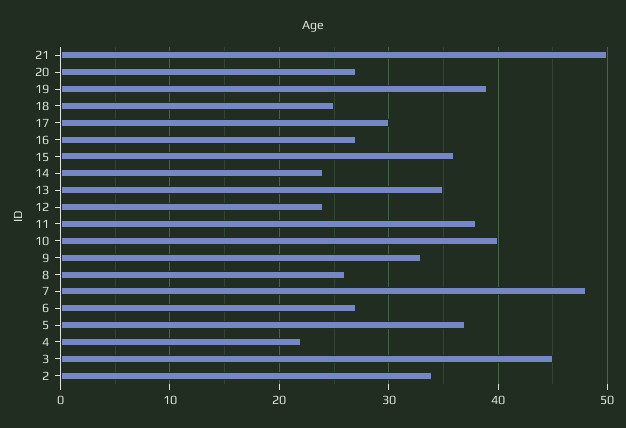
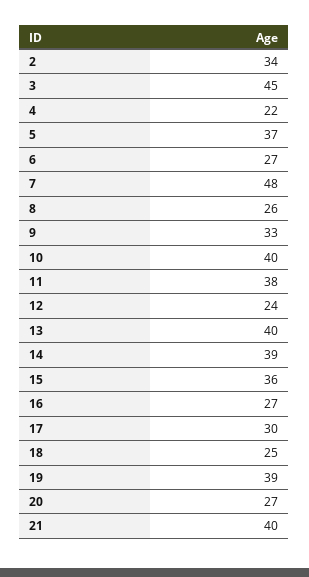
  {
-   "21": 50,
+   "21": 40,
    "20": 27,
    "19": 39,
    "18": 25,
    "17": 30,
    "16": 27,
    "15": 36,
-   "14": 24,
+   "14": 39,
-   "13": 35,
+   "13": 40,
    "12": 24,
    "11": 38,
    "10": 40,
    "9": 33,
    "8": 26,
    "7": 48,
    "6": 27,
    "5": 37,
    "4": 22,
    "3": 45,
    "2": 34
  }

